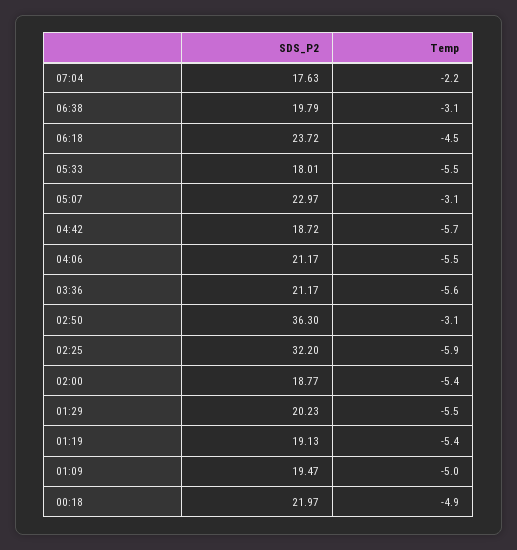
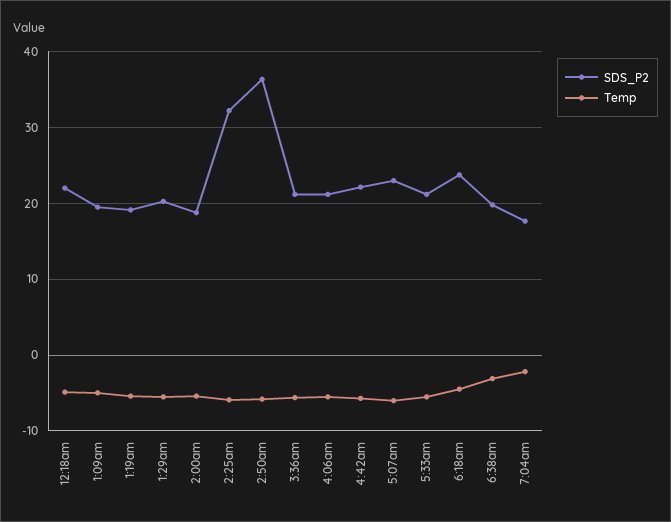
  {
    "SDS_P2": {
      "07:04": 17.63,
      "06:38": 19.79,
      "06:18": 23.72,
-     "05:33": 18.01,
+     "05:33": 21,
      "05:07": 22.97,
-     "04:42": 18.72,
+     "04:42": 22,
      "04:06": 21.17,
      "03:36": 21.17,
      "02:50": 36.3,
      "02:25": 32.2,
      "02:00": 18.77,
      "01:29": 20.23,
      "01:19": 19.13,
      "01:09": 19.47,
      "00:18": 21.97
    },
    "Temp": {
      "07:04": -2.2,
      "06:38": -3.1,
      "06:18": -4.5,
      "05:33": -5.5,
-     "05:07": -3.1,
+     "05:07": -6,
      "04:42": -5.7,
      "04:06": -5.5,
      "03:36": -5.6,
-     "02:50": -3.1,
+     "02:50": -6,
      "02:25": -5.9,
      "02:00": -5.4,
      "01:29": -5.5,
      "01:19": -5.4,
      "01:09": -5,
      "00:18": -4.9
    }
  }

